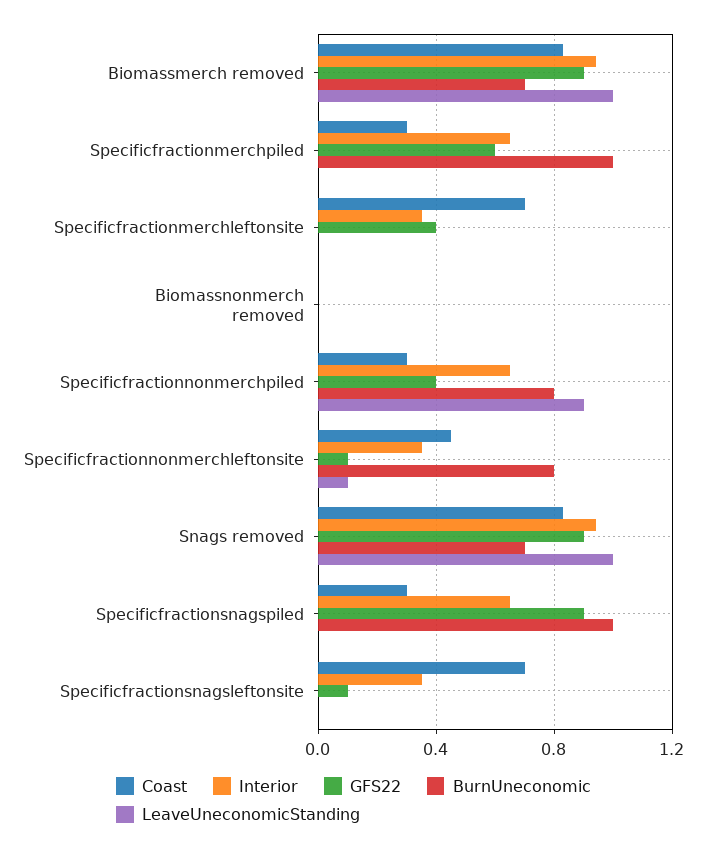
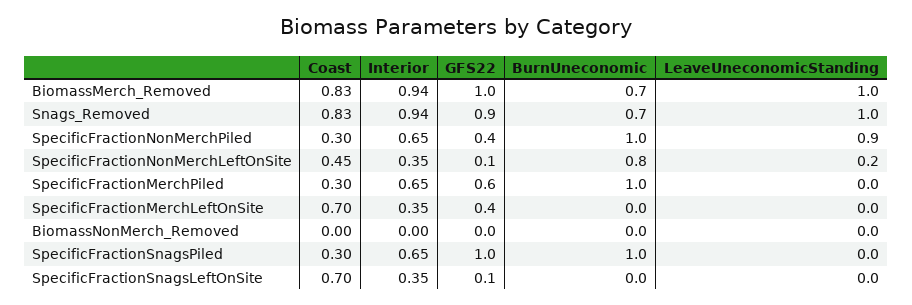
  {
    "Coast": {
      "Biomassmerch removed": 0.83,
      "Specificfractionmerchpiled": 0.3,
      "Specificfractionmerchleftonsite": 0.7,
      "Biomassnonmerch removed": 0,
      "Specificfractionnonmerchpiled": 0.3,
      "Specificfractionnonmerchleftonsite": 0.45,
      "Snags removed": 0.83,
      "Specificfractionsnagspiled": 0.3,
      "Specificfractionsnagsleftonsite": 0.7
    },
    "Interior": {
      "Biomassmerch removed": 0.94,
      "Specificfractionmerchpiled": 0.65,
      "Specificfractionmerchleftonsite": 0.35,
      "Biomassnonmerch removed": 0,
      "Specificfractionnonmerchpiled": 0.65,
      "Specificfractionnonmerchleftonsite": 0.35,
      "Snags removed": 0.94,
      "Specificfractionsnagspiled": 0.65,
      "Specificfractionsnagsleftonsite": 0.35
    },
    "GFS22": {
-     "Biomassmerch removed": 0.9,
+     "Biomassmerch removed": 1,
      "Specificfractionmerchpiled": 0.6,
      "Specificfractionmerchleftonsite": 0.4,
      "Biomassnonmerch removed": 0,
      "Specificfractionnonmerchpiled": 0.4,
      "Specificfractionnonmerchleftonsite": 0.1,
      "Snags removed": 0.9,
-     "Specificfractionsnagspiled": 0.9,
+     "Specificfractionsnagspiled": 1,
      "Specificfractionsnagsleftonsite": 0.1
    },
    "BurnUneconomic": {
      "Biomassmerch removed": 0.7,
      "Specificfractionmerchpiled": 1,
      "Specificfractionmerchleftonsite": 0,
      "Biomassnonmerch removed": 0,
-     "Specificfractionnonmerchpiled": 0.8,
+     "Specificfractionnonmerchpiled": 1,
      "Specificfractionnonmerchleftonsite": 0.8,
      "Snags removed": 0.7,
      "Specificfractionsnagspiled": 1,
      "Specificfractionsnagsleftonsite": 0
    },
    "LeaveUneconomicStanding": {
      "Biomassmerch removed": 1,
      "Specificfractionmerchpiled": 0,
      "Specificfractionmerchleftonsite": 0,
      "Biomassnonmerch removed": 0,
      "Specificfractionnonmerchpiled": 0.9,
-     "Specificfractionnonmerchleftonsite": 0.1,
+     "Specificfractionnonmerchleftonsite": 0.2,
      "Snags removed": 1,
      "Specificfractionsnagspiled": 0,
      "Specificfractionsnagsleftonsite": 0
    }
  }

